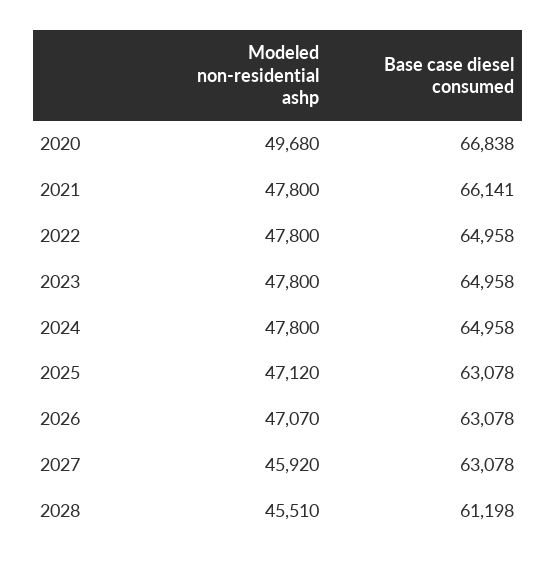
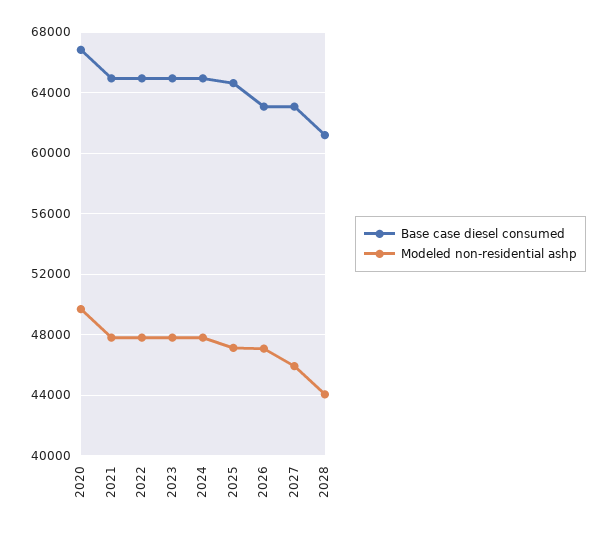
  {
    "Modeled non-residential ashp": {
      "2020": 49680,
      "2021": 47800,
      "2022": 47800,
      "2023": 47800,
      "2024": 47800,
      "2025": 47120,
      "2026": 47070,
      "2027": 45920,
-     "2028": 45510
+     "2028": 44000
    },
    "Base case diesel consumed": {
      "2020": 66838,
-     "2021": 66141,
+     "2021": 65000,
      "2022": 64958,
      "2023": 64958,
      "2024": 64958,
-     "2025": 63078,
+     "2025": 64500,
      "2026": 63078,
      "2027": 63078,
      "2028": 61198
    }
  }

